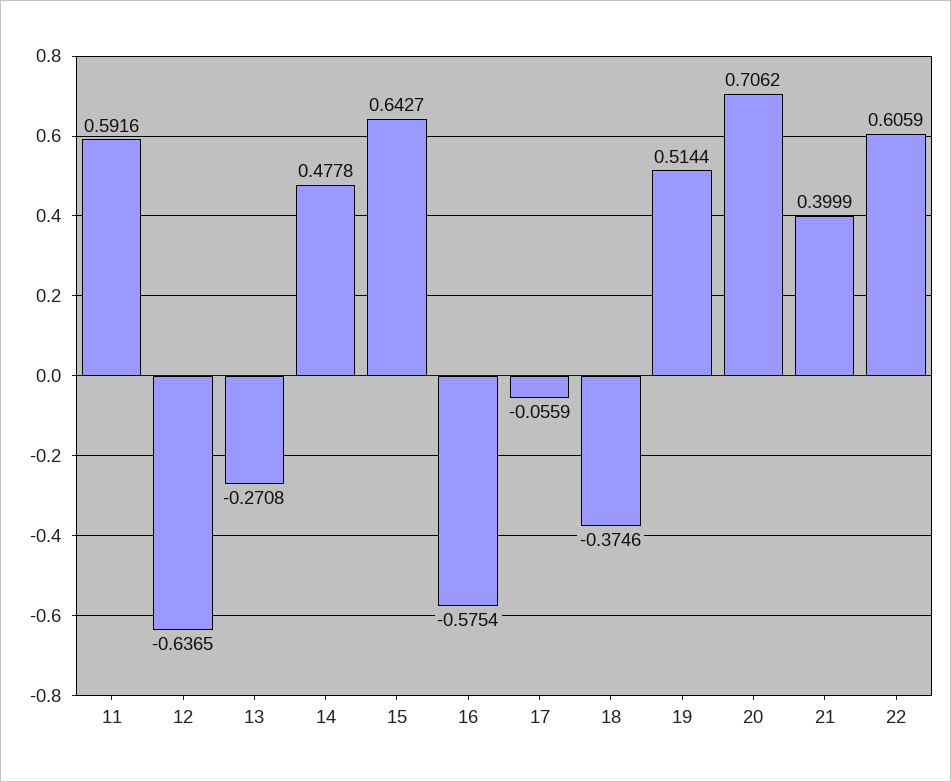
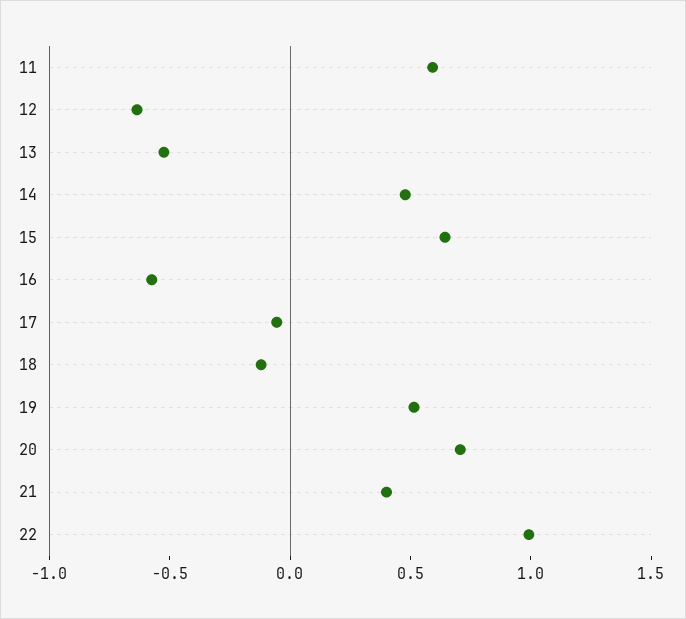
  {
    "11": 0.5916,
    "12": -0.6365,
-   "13": -0.2708,
+   "13": -0.5,
    "14": 0.4778,
    "15": 0.6427,
    "16": -0.5754,
    "17": -0.0559,
-   "18": -0.3746,
+   "18": -0.1,
    "19": 0.5144,
    "20": 0.7062,
    "21": 0.3999,
-   "22": 0.6059
+   "22": 1
  }

